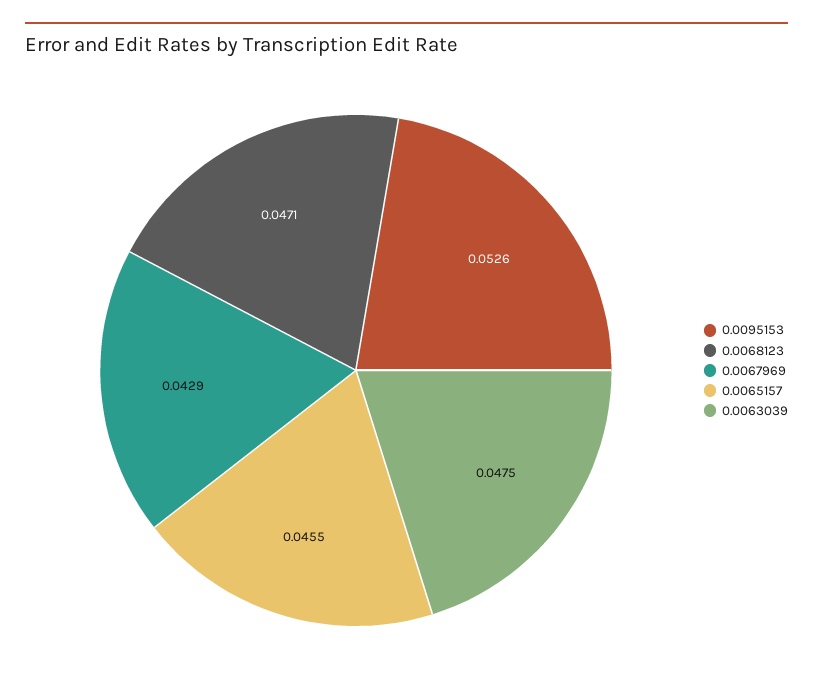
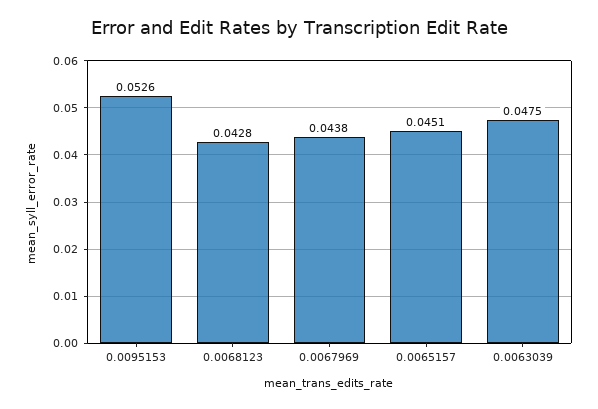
  {
    "0.0095153": 0.0526,
-   "0.0068123": 0.0471,
+   "0.0068123": 0.0428,
-   "0.0067969": 0.0429,
+   "0.0067969": 0.0438,
-   "0.0065157": 0.0455,
+   "0.0065157": 0.0451,
    "0.0063039": 0.0475
  }

